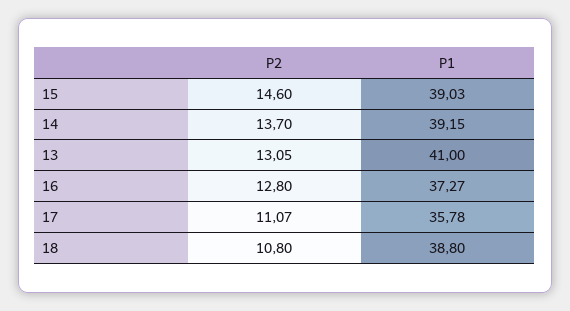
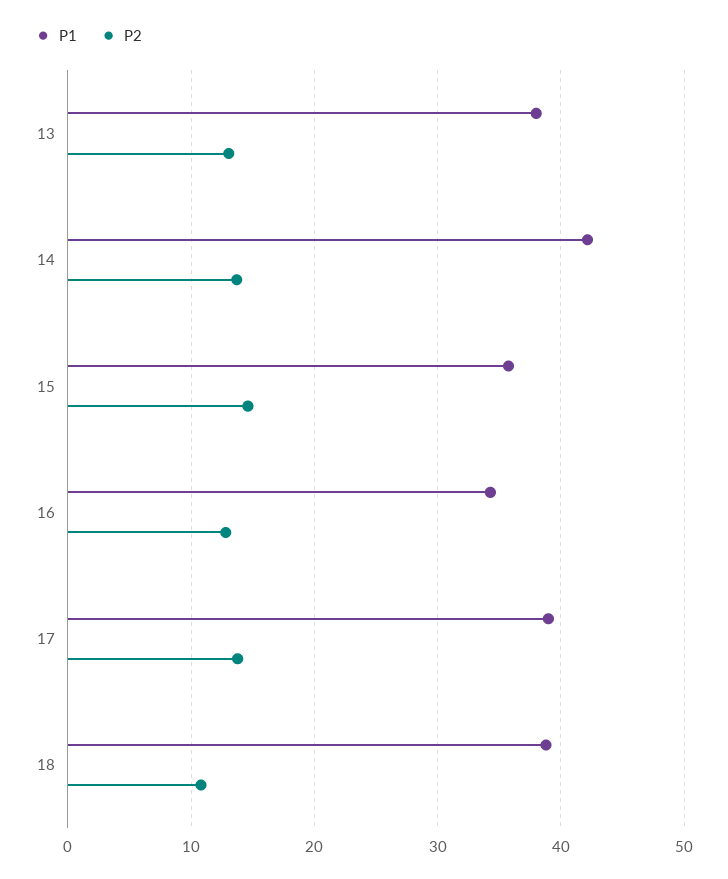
  {
    "P2": {
      "15": 14.6,
      "14": 13.7,
      "13": 13.05,
      "16": 12.8,
-     "17": 11.07,
+     "17": 14,
      "18": 10.8
    },
    "P1": {
-     "15": 39.03,
+     "15": 36,
-     "14": 39.15,
+     "14": 42,
-     "13": 41,
+     "13": 38,
-     "16": 37.27,
+     "16": 34,
-     "17": 35.78,
+     "17": 39,
      "18": 38.8
    }
  }

